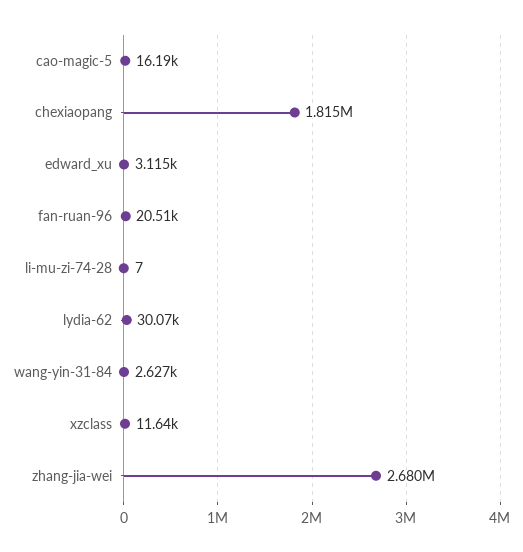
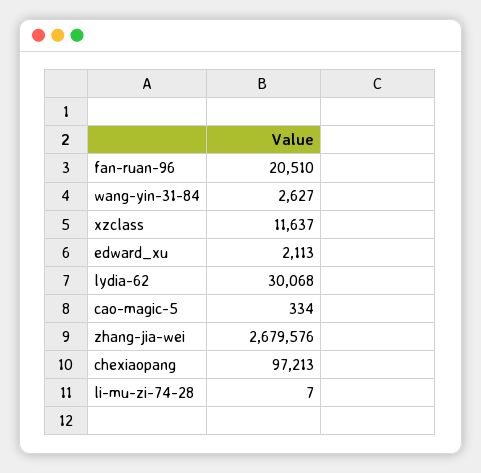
  {
-   "cao-magic-5": 16190,
+   "cao-magic-5": 334,
-   "chexiaopang": 1815000,
+   "chexiaopang": 97213,
-   "edward_xu": 3115,
+   "edward_xu": 2113,
    "fan-ruan-96": 20510,
    "li-mu-zi-74-28": 7,
    "lydia-62": 30068,
    "wang-yin-31-84": 2627,
    "xzclass": 11637,
    "zhang-jia-wei": 2679576
  }

